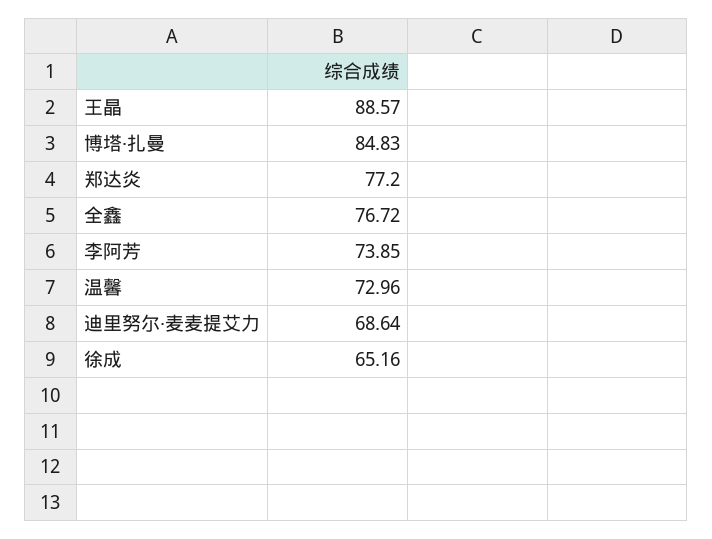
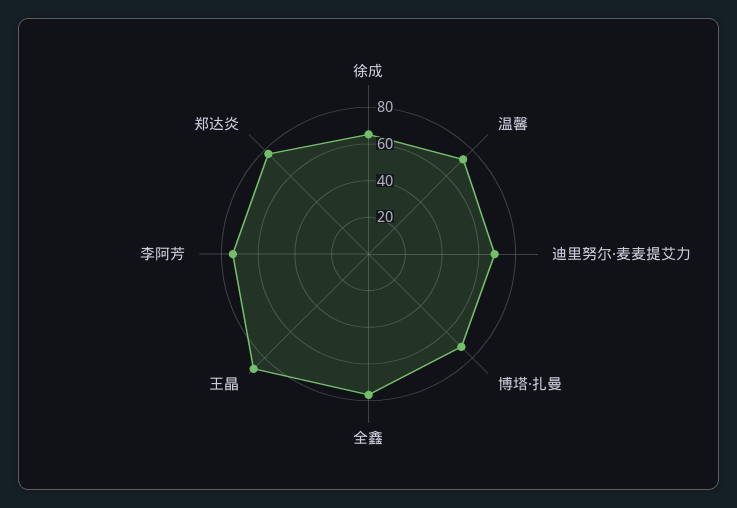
  {
    "王晶": 88.57,
-   "博塔·扎曼": 84.83,
+   "博塔·扎曼": 70,
    "郑达炎": 77.2,
    "全鑫": 76.72,
    "李阿芳": 73.85,
    "温馨": 72.96,
    "迪里努尔·麦麦提艾力": 68.64,
    "徐成": 65.16
  }

